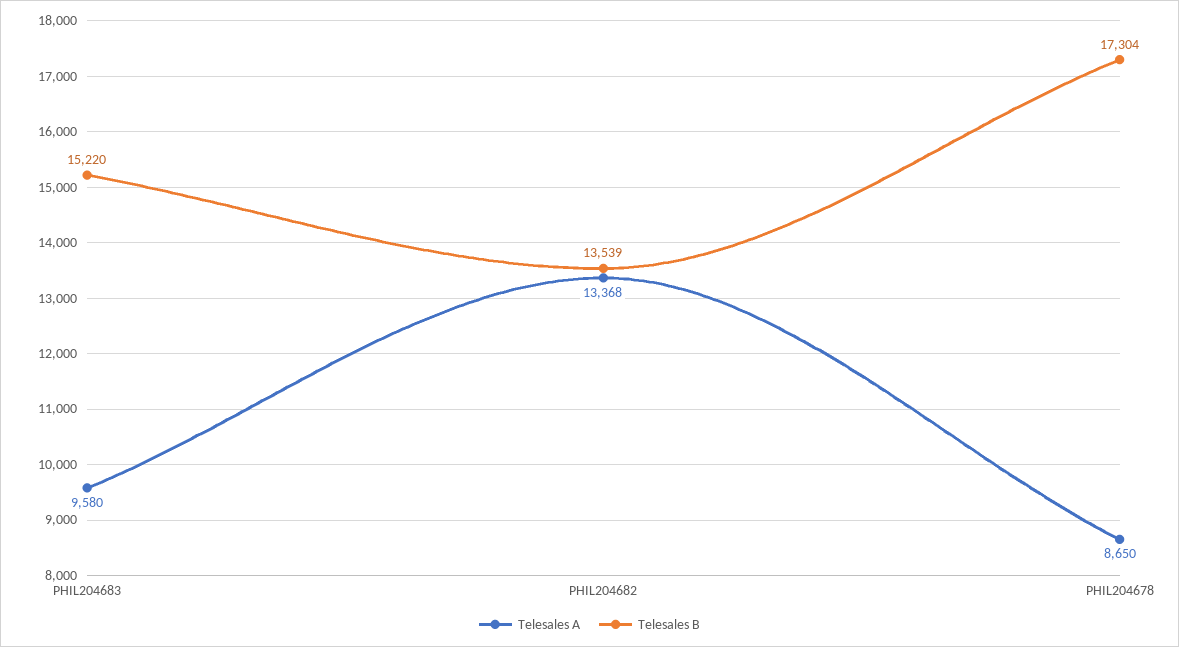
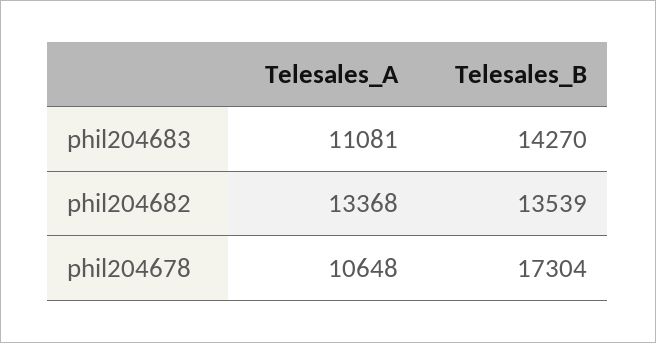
  {
    "Telesales A": {
-     "PHIL204683": 9580,
+     "PHIL204683": 11081,
      "PHIL204682": 13368,
-     "PHIL204678": 8650
+     "PHIL204678": 10648
    },
    "Telesales B": {
-     "PHIL204683": 15220,
+     "PHIL204683": 14270,
      "PHIL204682": 13539,
      "PHIL204678": 17304
    }
  }

